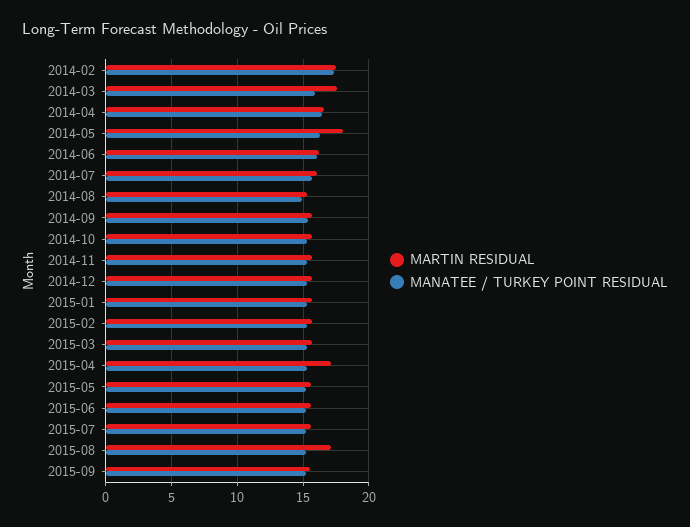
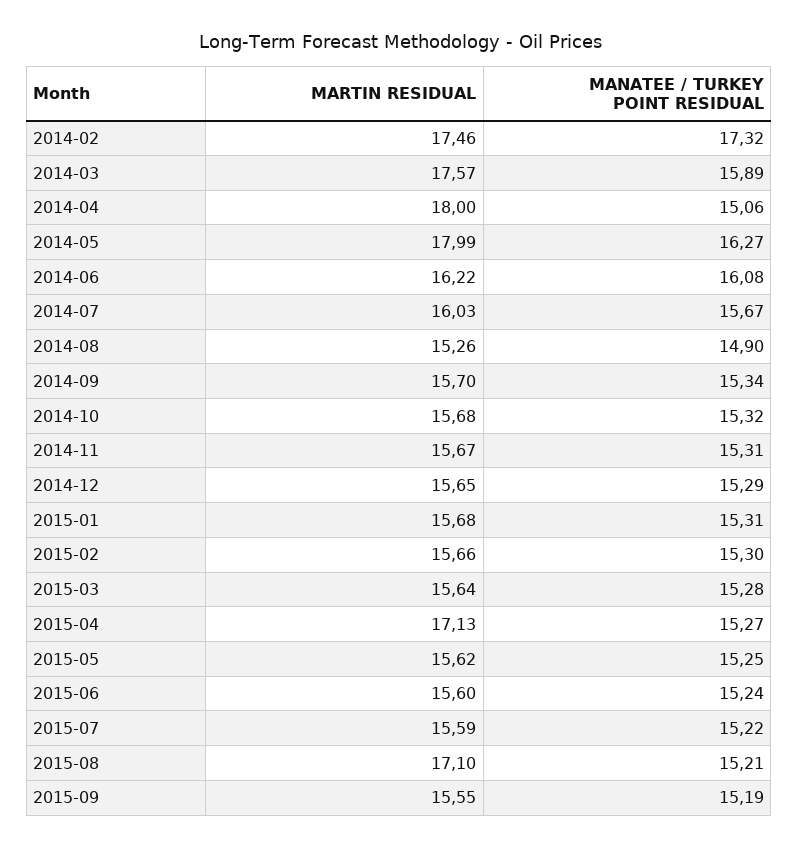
  {
    "MARTIN RESIDUAL": {
      "2014-02": 17.46,
      "2014-03": 17.57,
-     "2014-04": 16.5,
+     "2014-04": 18,
      "2014-05": 17.99,
      "2014-06": 16.22,
      "2014-07": 16.03,
      "2014-08": 15.26,
      "2014-09": 15.7,
      "2014-10": 15.68,
      "2014-11": 15.67,
      "2014-12": 15.65,
      "2015-01": 15.68,
      "2015-02": 15.66,
      "2015-03": 15.64,
      "2015-04": 17.13,
      "2015-05": 15.62,
      "2015-06": 15.6,
      "2015-07": 15.59,
      "2015-08": 17.1,
      "2015-09": 15.55
    },
    "MANATEE / TURKEY POINT RESIDUAL": {
      "2014-02": 17.32,
      "2014-03": 15.89,
-     "2014-04": 16.5,
+     "2014-04": 15.06,
      "2014-05": 16.27,
      "2014-06": 16.08,
      "2014-07": 15.67,
      "2014-08": 14.9,
      "2014-09": 15.34,
      "2014-10": 15.32,
      "2014-11": 15.31,
      "2014-12": 15.29,
      "2015-01": 15.31,
      "2015-02": 15.3,
      "2015-03": 15.28,
      "2015-04": 15.27,
      "2015-05": 15.25,
      "2015-06": 15.24,
      "2015-07": 15.22,
      "2015-08": 15.21,
      "2015-09": 15.19
    }
  }

